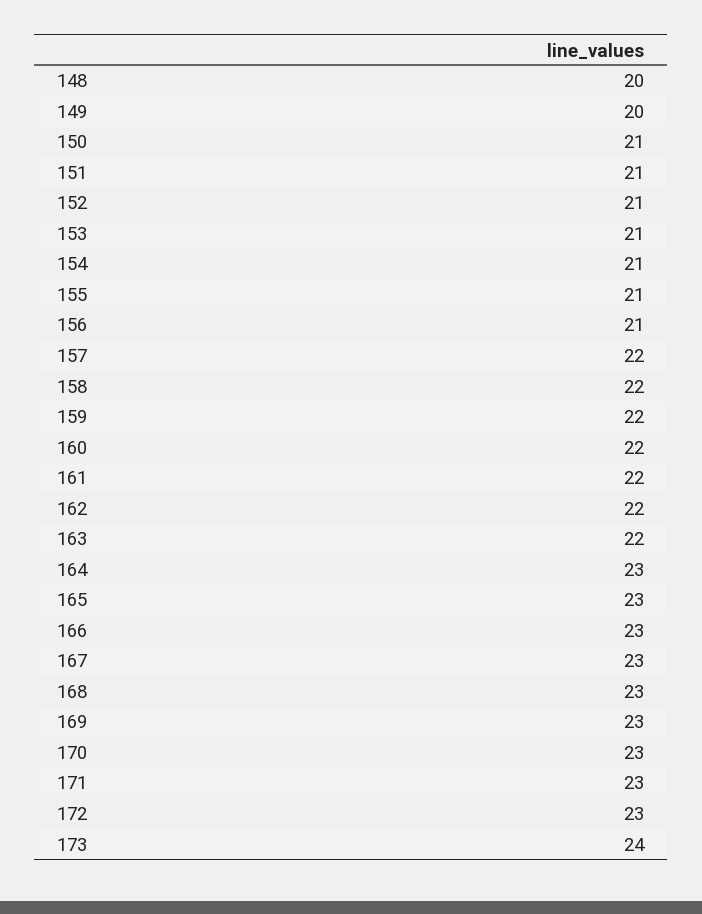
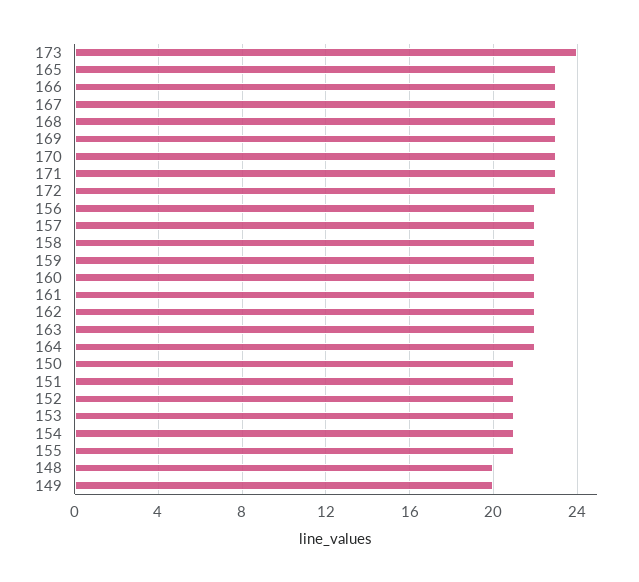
  {
    "148": 20,
    "149": 20,
    "150": 21,
    "151": 21,
    "152": 21,
    "153": 21,
    "154": 21,
    "155": 21,
-   "156": 21,
+   "156": 22,
    "157": 22,
    "158": 22,
    "159": 22,
    "160": 22,
    "161": 22,
    "162": 22,
    "163": 22,
-   "164": 23,
+   "164": 22,
    "165": 23,
    "166": 23,
    "167": 23,
    "168": 23,
    "169": 23,
    "170": 23,
    "171": 23,
    "172": 23,
    "173": 24
  }

